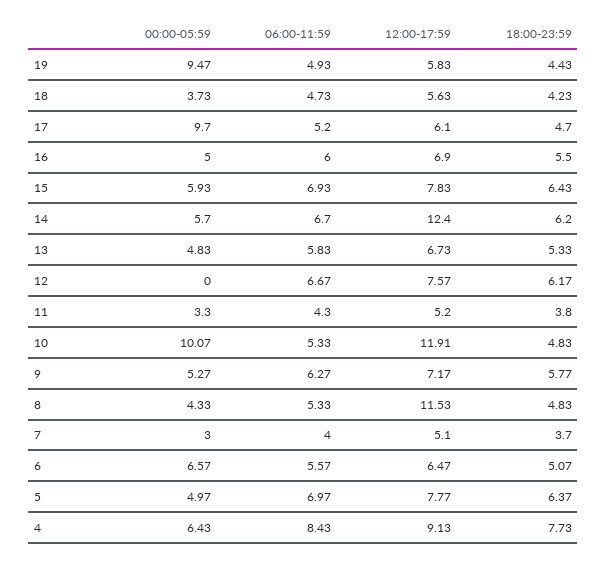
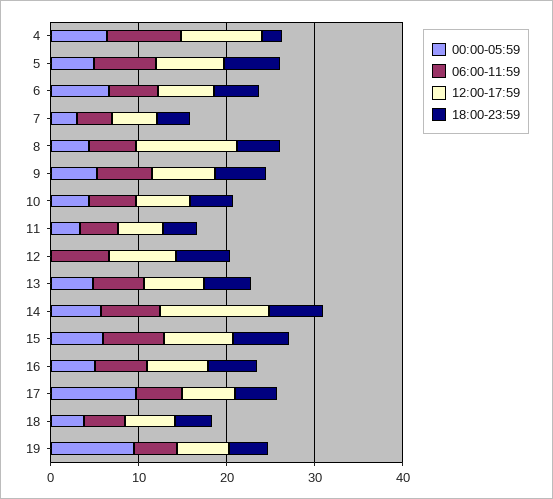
  {
    "00:00-05:59": {
      "19": 9.47,
      "18": 3.73,
      "17": 9.7,
      "16": 5,
      "15": 5.93,
      "14": 5.7,
      "13": 4.83,
      "12": 0,
      "11": 3.3,
-     "10": 10.07,
+     "10": 4,
      "9": 5.27,
      "8": 4.33,
      "7": 3,
      "6": 6.57,
      "5": 4.97,
      "4": 6.43
    },
    "06:00-11:59": {
      "19": 4.93,
      "18": 4.73,
      "17": 5.2,
      "16": 6,
      "15": 6.93,
      "14": 6.7,
      "13": 5.83,
      "12": 6.67,
      "11": 4.3,
      "10": 5.33,
      "9": 6.27,
      "8": 5.33,
      "7": 4,
      "6": 5.57,
      "5": 6.97,
      "4": 8.43
    },
    "12:00-17:59": {
      "19": 5.83,
      "18": 5.63,
      "17": 6.1,
      "16": 6.9,
      "15": 7.83,
      "14": 12.4,
      "13": 6.73,
      "12": 7.57,
      "11": 5.2,
-     "10": 11.91,
+     "10": 6,
      "9": 7.17,
      "8": 11.53,
      "7": 5.1,
      "6": 6.47,
      "5": 7.77,
      "4": 9.13
    },
    "18:00-23:59": {
      "19": 4.43,
      "18": 4.23,
      "17": 4.7,
      "16": 5.5,
      "15": 6.43,
      "14": 6.2,
      "13": 5.33,
      "12": 6.17,
      "11": 3.8,
      "10": 4.83,
      "9": 5.77,
      "8": 4.83,
      "7": 3.7,
      "6": 5.07,
      "5": 6.37,
-     "4": 7.73
+     "4": 2
    }
  }

